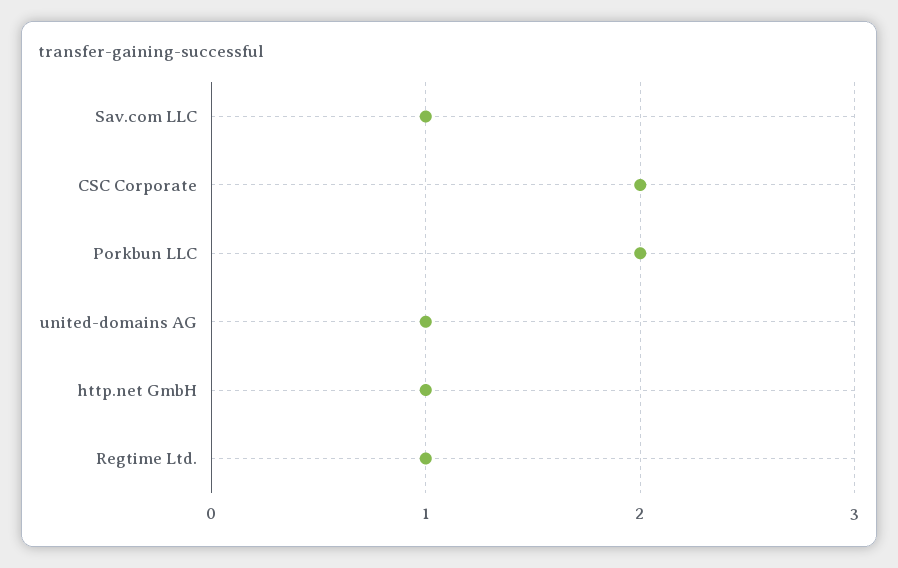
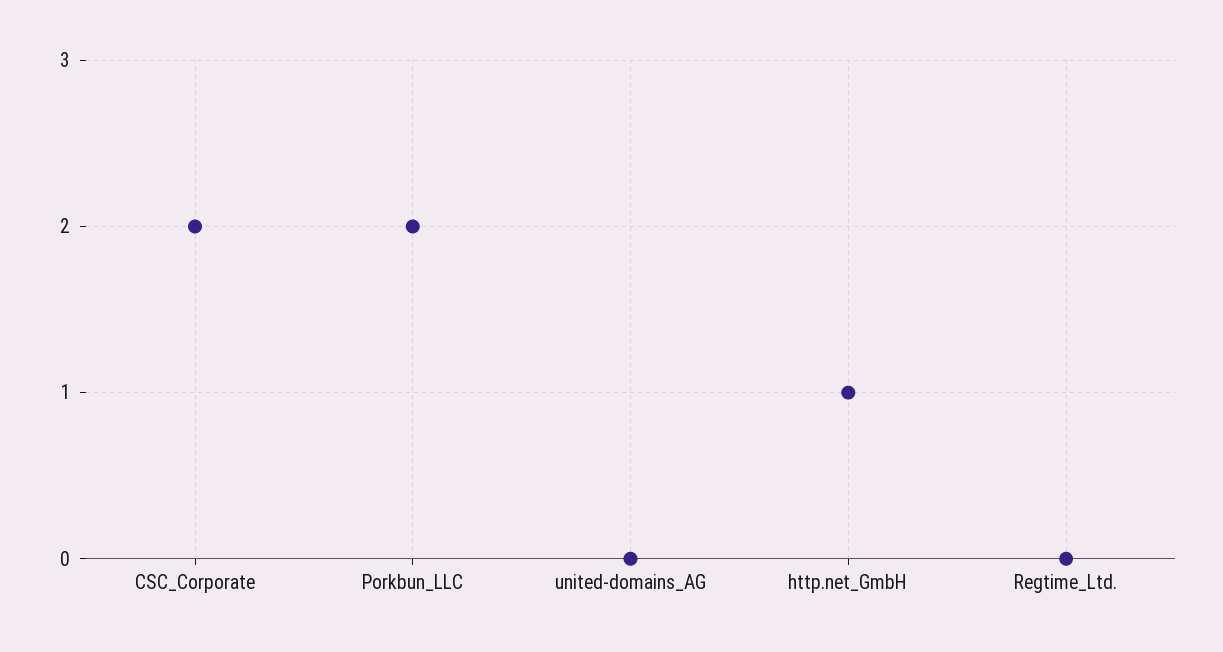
  {
-   "Sav.com LLC": 1,
    "CSC Corporate": 2,
    "Porkbun LLC": 2,
-   "united-domains AG": 1,
+   "united-domains AG": 0,
    "http.net GmbH": 1,
-   "Regtime Ltd.": 1
+   "Regtime Ltd.": 0
  }

